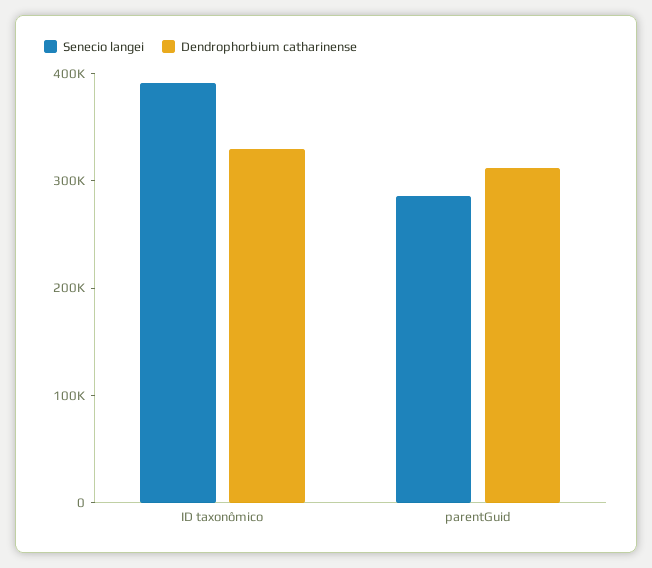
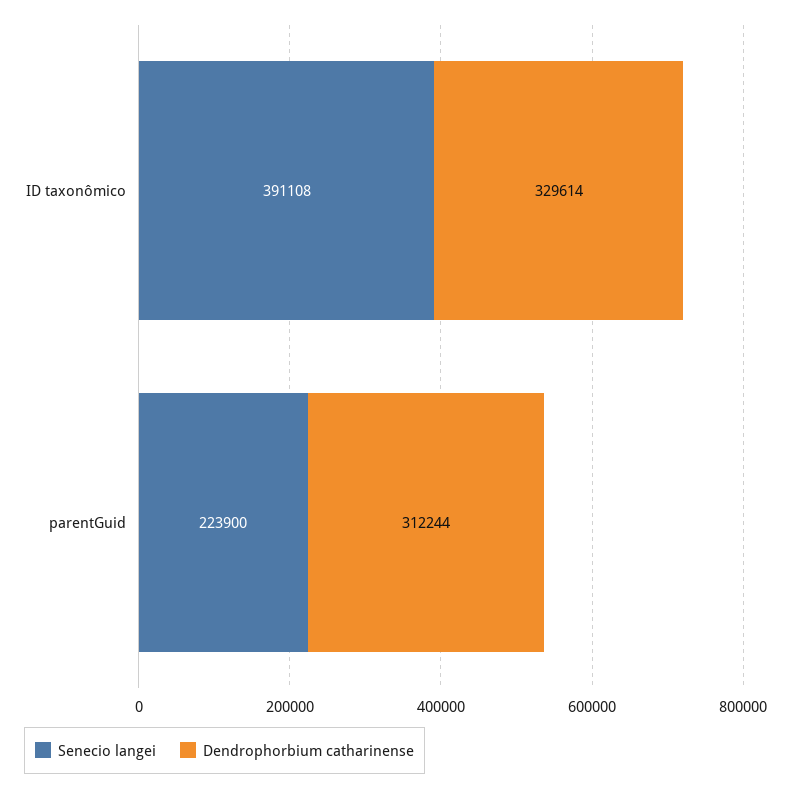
  {
    "Senecio langei": {
      "ID taxonômico": 391108,
-     "parentGuid": 280000
+     "parentGuid": 223900
    },
    "Dendrophorbium catharinense": {
      "ID taxonômico": 329614,
      "parentGuid": 312244
    }
  }

